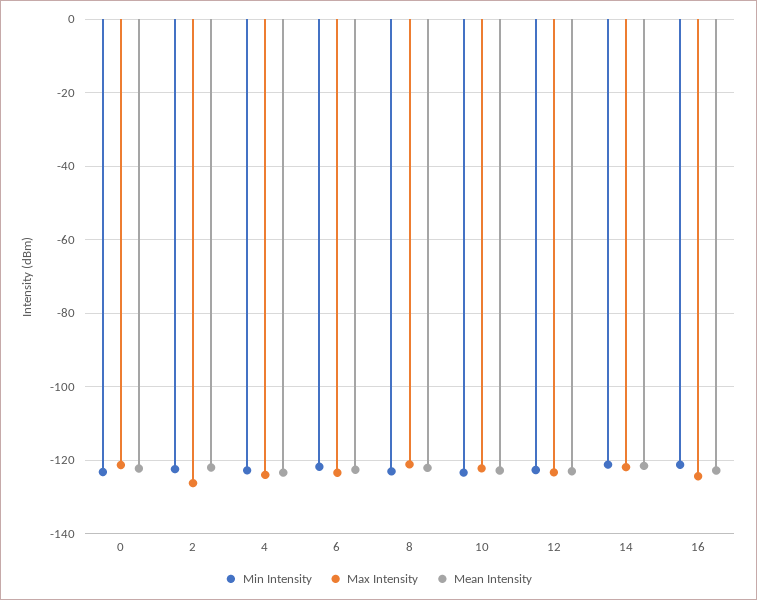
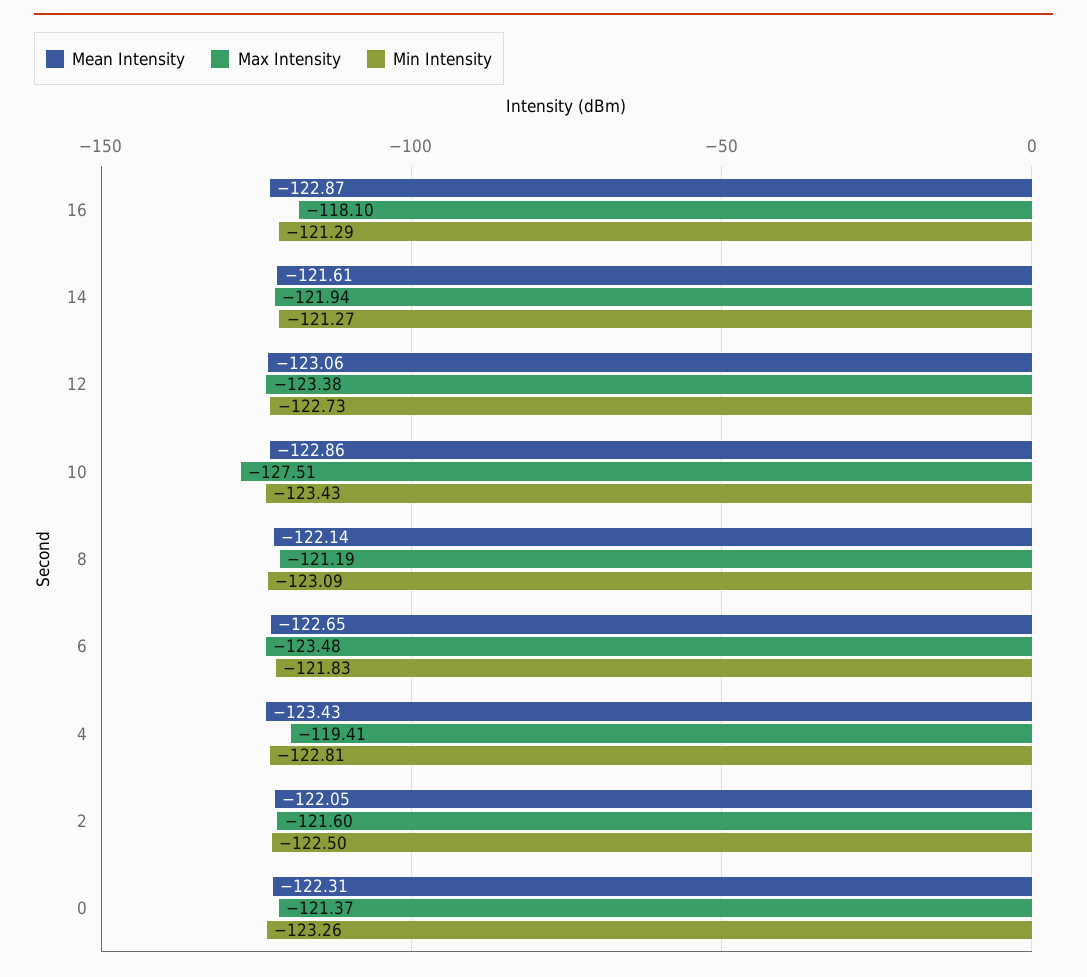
  {
    "Min Intensity": {
      "0": -123.26,
      "2": -122.5,
      "4": -122.81,
      "6": -121.83,
      "8": -123.09,
      "10": -123.43,
      "12": -122.73,
      "14": -121.27,
      "16": -121.29
    },
    "Max Intensity": {
      "0": -121.37,
-     "2": -126,
+     "2": -121.6,
-     "4": -124,
+     "4": -119.41,
      "6": -123.48,
      "8": -121.19,
-     "10": -122,
+     "10": -127.51,
      "12": -123.38,
      "14": -121.94,
-     "16": -124
+     "16": -118.1
    },
    "Mean Intensity": {
      "0": -122.31,
      "2": -122.05,
      "4": -123.43,
      "6": -122.65,
      "8": -122.14,
      "10": -122.86,
      "12": -123.06,
      "14": -121.61,
      "16": -122.87
    }
  }

